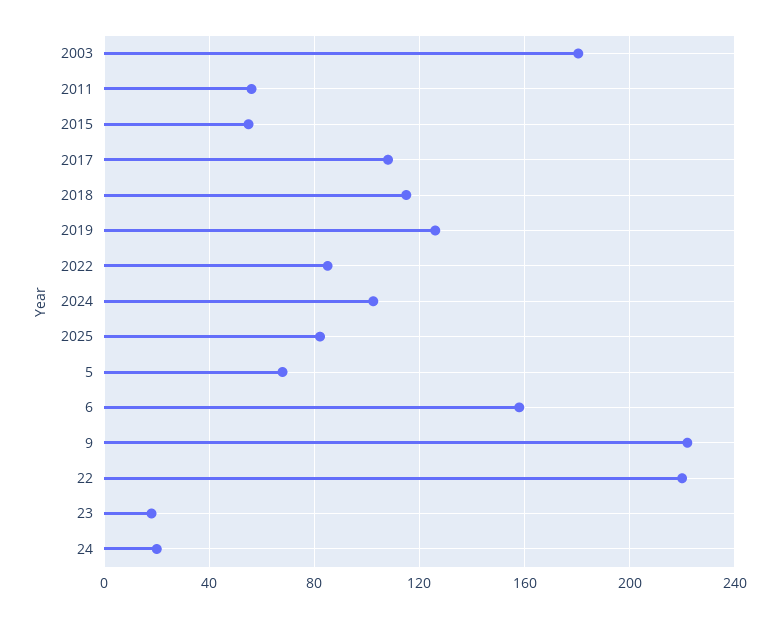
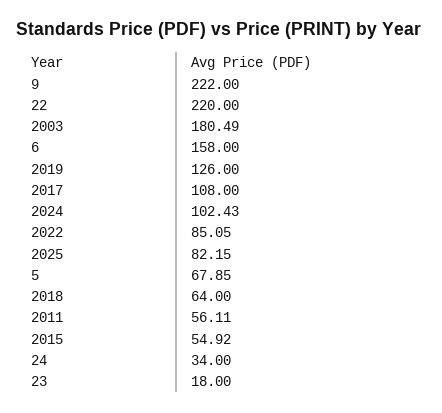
  {
    "2003": 180.49,
    "2011": 56.11,
    "2015": 54.92,
    "2017": 108,
-   "2018": 115,
+   "2018": 64,
    "2019": 126,
    "2022": 85.05,
    "2024": 102.43,
    "2025": 82.15,
    "5": 67.85,
    "6": 158,
    "9": 222,
    "22": 220,
    "23": 18,
-   "24": 20
+   "24": 34
  }

